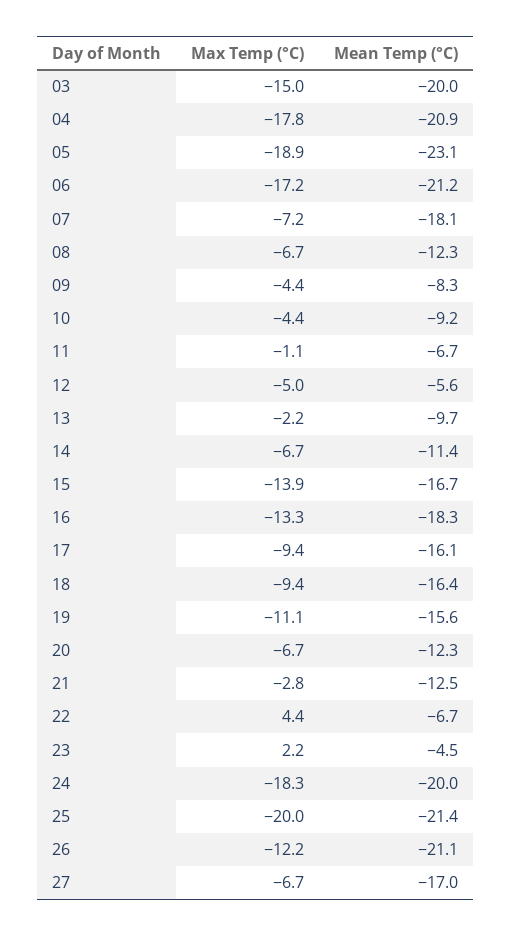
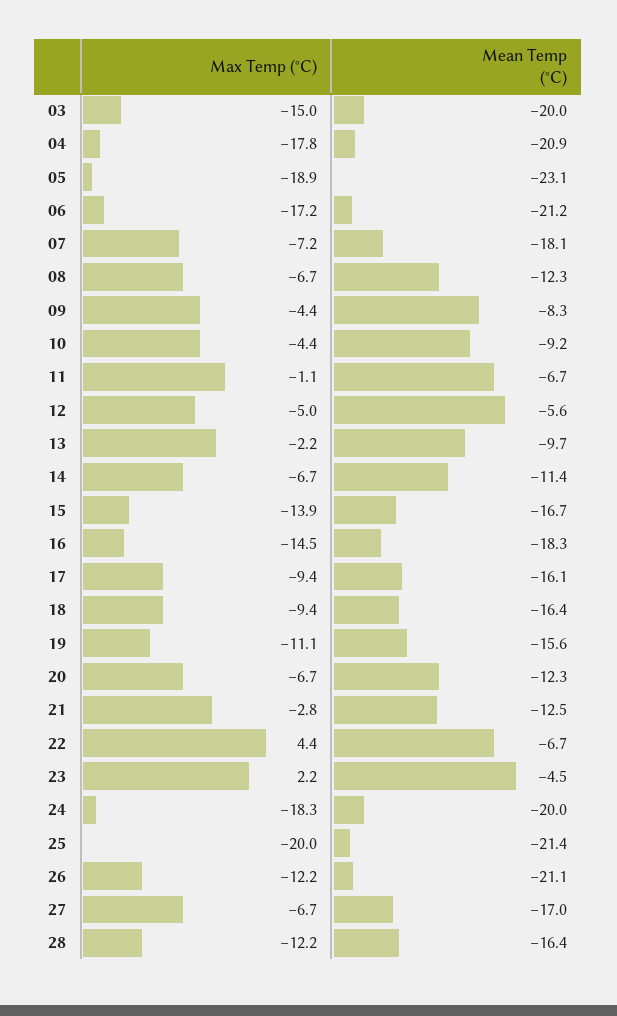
  {
    "Max Temp (°C)": {
      "03": -15,
      "04": -17.8,
      "05": -18.9,
      "06": -17.2,
      "07": -7.2,
      "08": -6.7,
      "09": -4.4,
      "10": -4.4,
      "11": -1.1,
      "12": -5,
      "13": -2.2,
      "14": -6.7,
      "15": -13.9,
-     "16": -13.3,
+     "16": -14.5,
      "17": -9.4,
      "18": -9.4,
      "19": -11.1,
      "20": -6.7,
      "21": -2.8,
      "22": 4.4,
      "23": 2.2,
      "24": -18.3,
      "25": -20,
      "26": -12.2,
-     "27": -6.7
+     "27": -6.7,
+     "28": -12.2
    },
    "Mean Temp (°C)": {
      "03": -20,
      "04": -20.9,
      "05": -23.1,
      "06": -21.2,
      "07": -18.1,
      "08": -12.3,
      "09": -8.3,
      "10": -9.2,
      "11": -6.7,
      "12": -5.6,
      "13": -9.7,
      "14": -11.4,
      "15": -16.7,
      "16": -18.3,
      "17": -16.1,
      "18": -16.4,
      "19": -15.6,
      "20": -12.3,
      "21": -12.5,
      "22": -6.7,
      "23": -4.5,
      "24": -20,
      "25": -21.4,
      "26": -21.1,
-     "27": -17
+     "27": -17,
+     "28": -16.4
    }
  }

